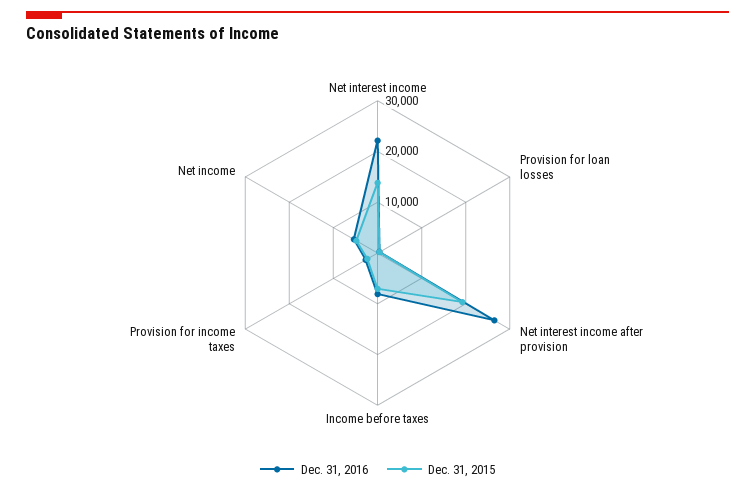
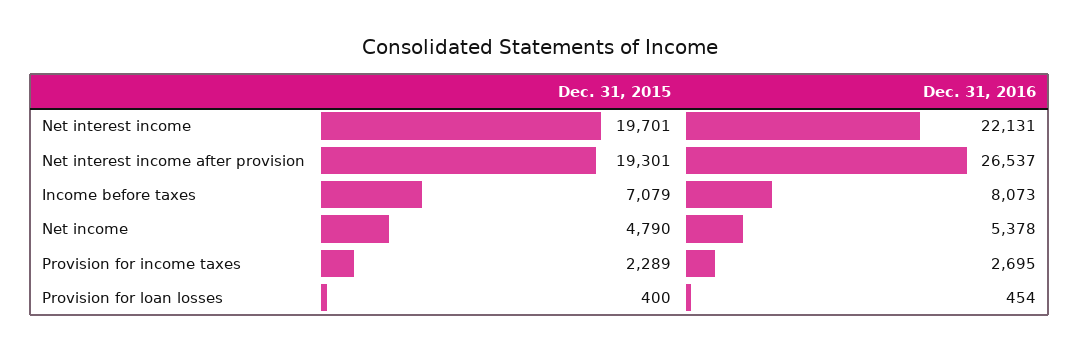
  {
    "Dec. 31, 2016": {
      "Net interest income": 22131,
      "Provision for loan losses": 454,
      "Net interest income after provision": 26537,
      "Income before taxes": 8073,
      "Provision for income taxes": 2695,
      "Net income": 5378
    },
    "Dec. 31, 2015": {
-     "Net interest income": 14000,
+     "Net interest income": 19701,
      "Provision for loan losses": 400,
      "Net interest income after provision": 19301,
      "Income before taxes": 7079,
      "Provision for income taxes": 2289,
      "Net income": 4790
    }
  }

